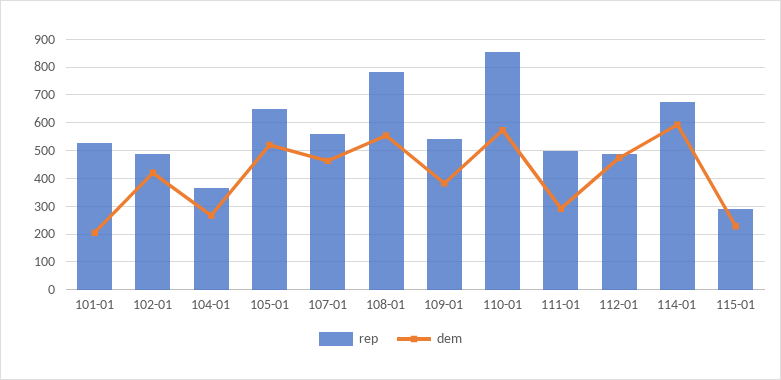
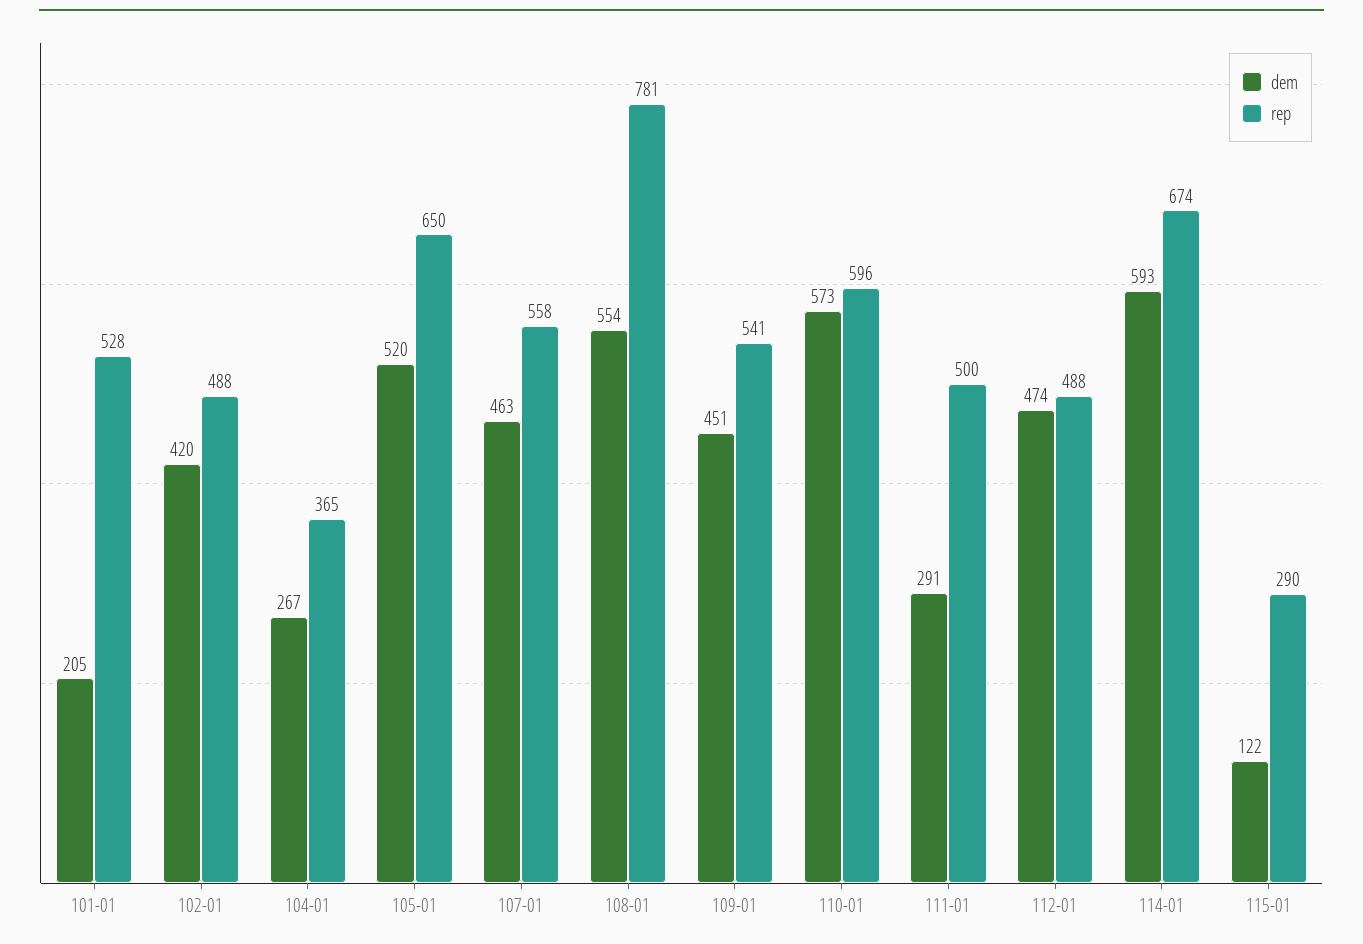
  {
    "rep": {
      "101-01": 528,
      "102-01": 488,
      "104-01": 365,
      "105-01": 650,
      "107-01": 558,
      "108-01": 781,
      "109-01": 541,
-     "110-01": 850,
+     "110-01": 596,
      "111-01": 500,
      "112-01": 488,
      "114-01": 674,
      "115-01": 290
    },
    "dem": {
      "101-01": 205,
      "102-01": 420,
      "104-01": 267,
      "105-01": 520,
      "107-01": 463,
      "108-01": 554,
-     "109-01": 375,
+     "109-01": 451,
      "110-01": 573,
      "111-01": 291,
      "112-01": 474,
      "114-01": 593,
-     "115-01": 225
+     "115-01": 122
    }
  }

